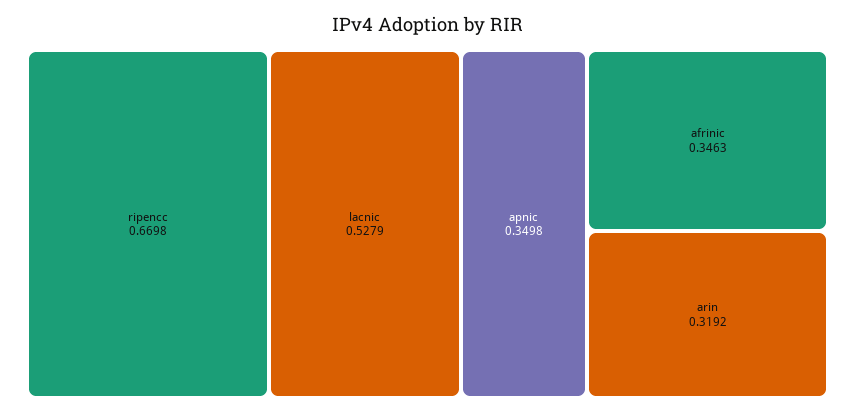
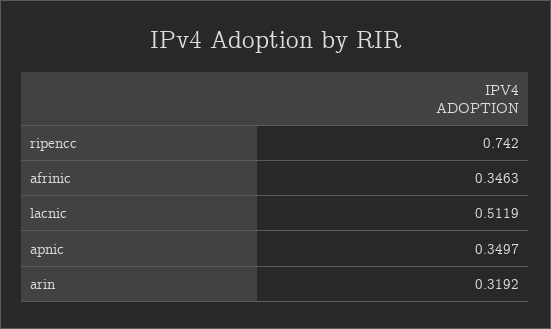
  {
-   "ripencc": 0.6698,
+   "ripencc": 0.742,
-   "lacnic": 0.5279,
+   "lacnic": 0.5119,
-   "apnic": 0.3498,
+   "apnic": 0.3497,
    "afrinic": 0.3463,
    "arin": 0.3192
  }

